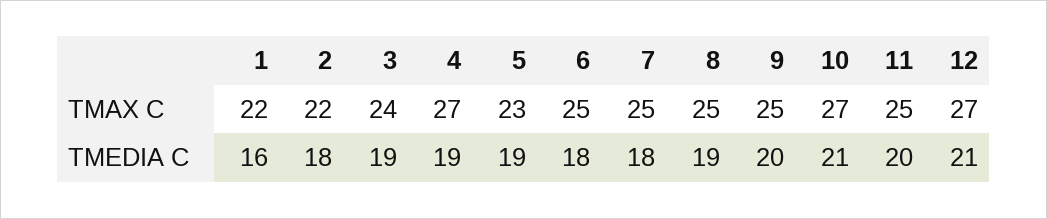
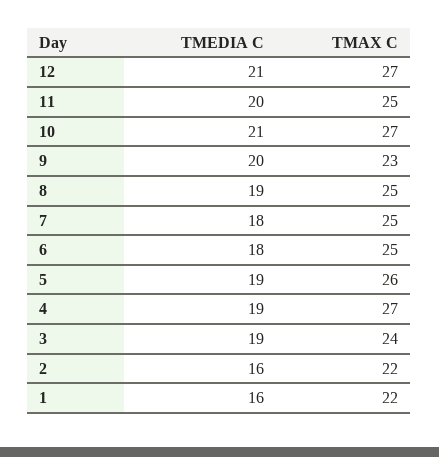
  {
    "1": {
      "TMAX C": 22,
      "TMEDIA C": 16
    },
    "2": {
      "TMAX C": 22,
-     "TMEDIA C": 18
+     "TMEDIA C": 16
    },
    "3": {
      "TMAX C": 24,
      "TMEDIA C": 19
    },
    "4": {
      "TMAX C": 27,
      "TMEDIA C": 19
    },
    "5": {
-     "TMAX C": 23,
+     "TMAX C": 26,
      "TMEDIA C": 19
    },
    "6": {
      "TMAX C": 25,
      "TMEDIA C": 18
    },
    "7": {
      "TMAX C": 25,
      "TMEDIA C": 18
    },
    "8": {
      "TMAX C": 25,
      "TMEDIA C": 19
    },
    "9": {
-     "TMAX C": 25,
+     "TMAX C": 23,
      "TMEDIA C": 20
    },
    "10": {
      "TMAX C": 27,
      "TMEDIA C": 21
    },
    "11": {
      "TMAX C": 25,
      "TMEDIA C": 20
    },
    "12": {
      "TMAX C": 27,
      "TMEDIA C": 21
    }
  }

